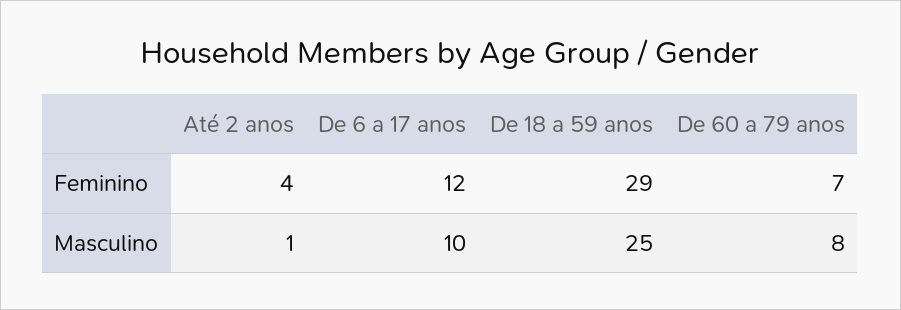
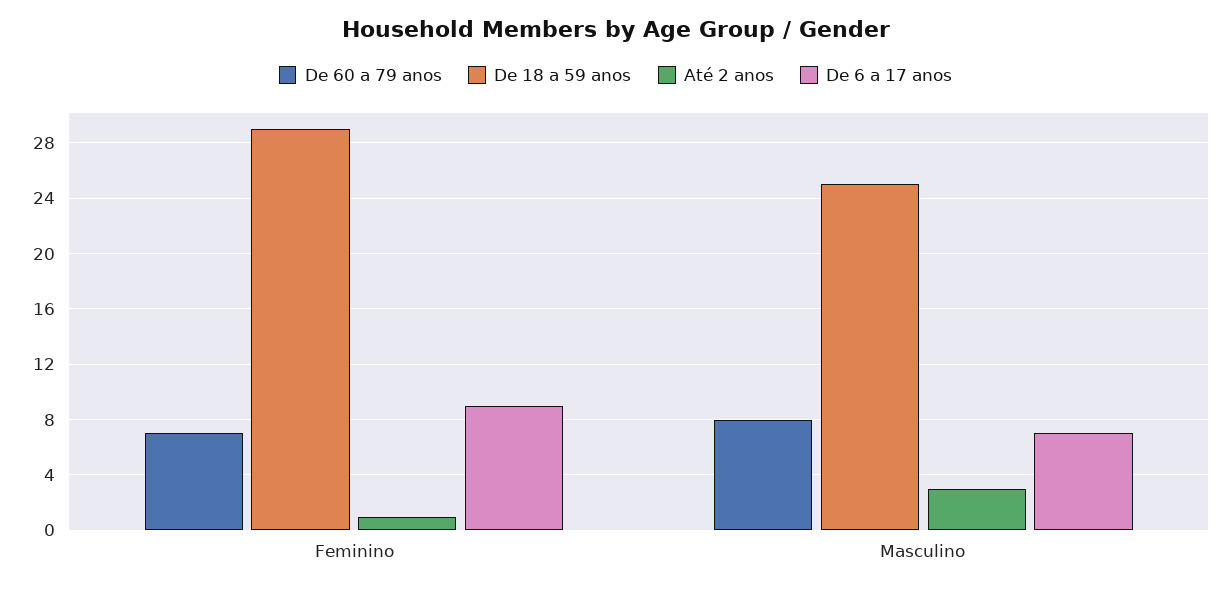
  {
    "Até 2 anos": {
-     "Feminino": 4,
+     "Feminino": 1,
-     "Masculino": 1
+     "Masculino": 3
    },
    "De 6 a 17 anos": {
-     "Feminino": 12,
+     "Feminino": 9,
-     "Masculino": 10
+     "Masculino": 7
    },
    "De 18 a 59 anos": {
      "Feminino": 29,
      "Masculino": 25
    },
    "De 60 a 79 anos": {
      "Feminino": 7,
      "Masculino": 8
    }
  }

